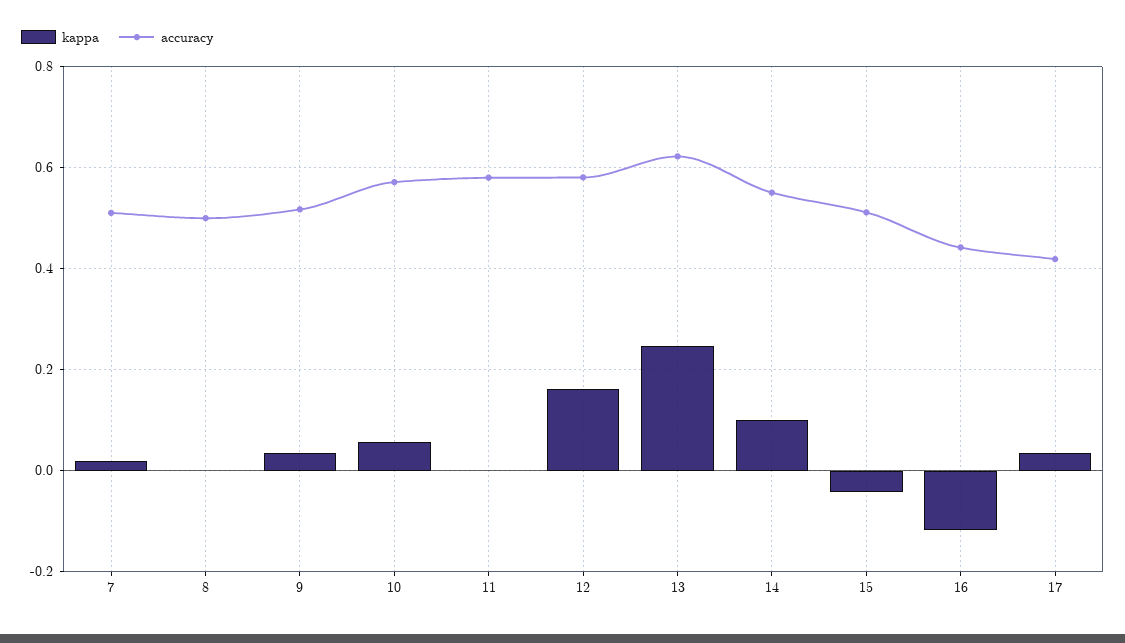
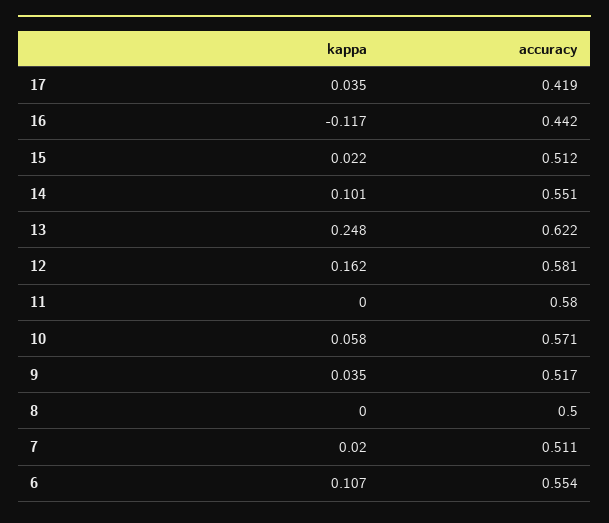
  {
    "kappa": {
      "7": 0.02,
      "8": 0,
      "9": 0.035,
      "10": 0.058,
      "11": 0,
      "12": 0.162,
      "13": 0.248,
      "14": 0.101,
-     "15": -0.04,
+     "15": 0.022,
      "16": -0.117,
-     "17": 0.035
+     "17": 0.035,
+     "6": 0.107
    },
    "accuracy": {
      "7": 0.511,
      "8": 0.5,
      "9": 0.517,
      "10": 0.571,
      "11": 0.58,
      "12": 0.581,
      "13": 0.622,
      "14": 0.551,
      "15": 0.512,
      "16": 0.442,
-     "17": 0.419
+     "17": 0.419,
+     "6": 0.554
    }
  }

